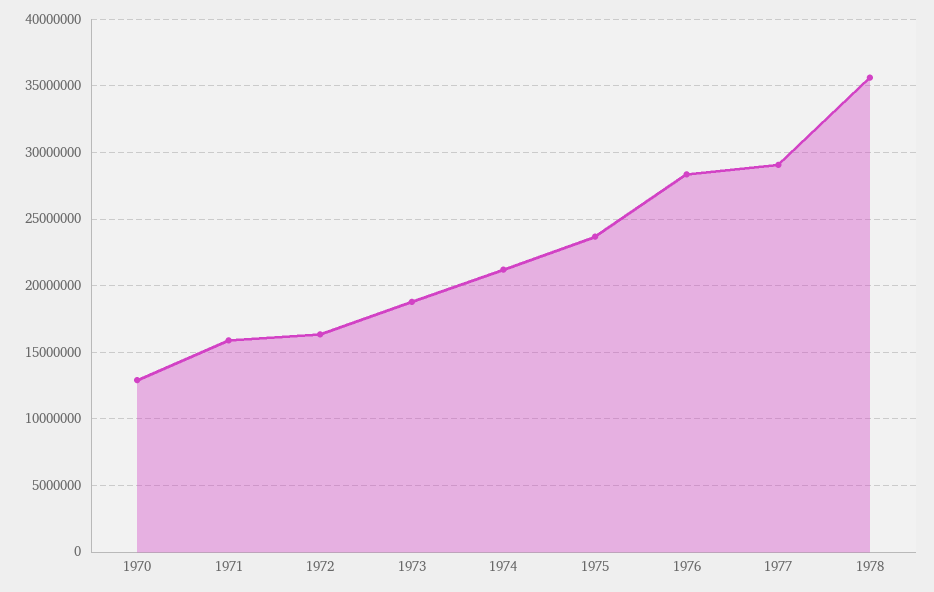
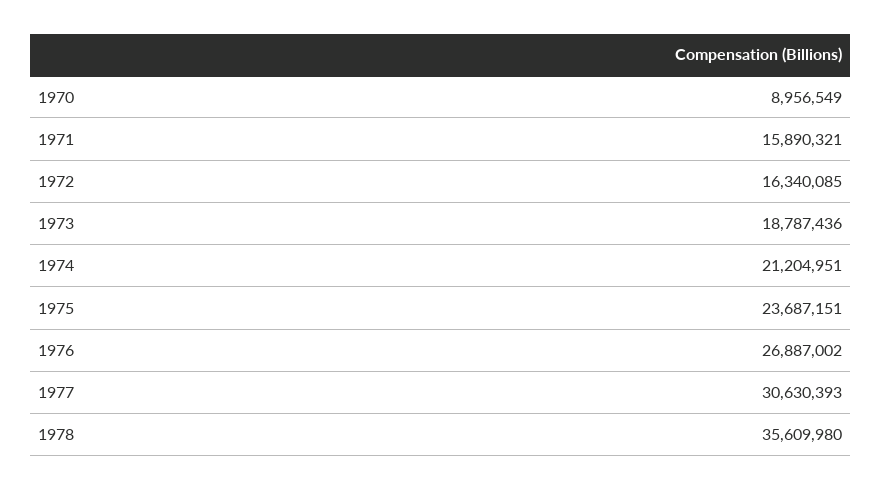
  {
-   "1970": 13000000,
+   "1970": 8956549,
    "1971": 15890321,
    "1972": 16340085,
    "1973": 18787436,
    "1974": 21204951,
    "1975": 23687151,
-   "1976": 28500000,
+   "1976": 26887002,
-   "1977": 29000000,
+   "1977": 30630393,
    "1978": 35609980
  }

